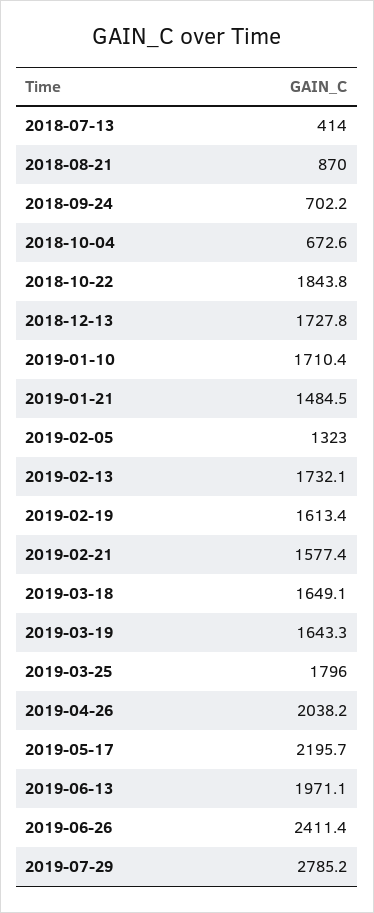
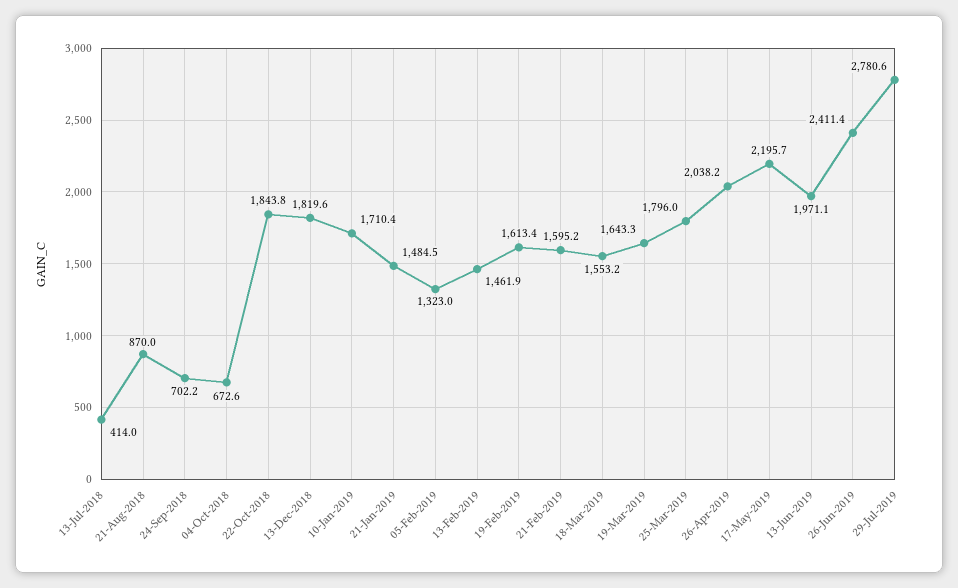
  {
    "2018-07-13": 414,
    "2018-08-21": 870,
    "2018-09-24": 702.2,
    "2018-10-04": 672.6,
    "2018-10-22": 1843.8,
-   "2018-12-13": 1727.8,
+   "2018-12-13": 1819.6,
    "2019-01-10": 1710.4,
    "2019-01-21": 1484.5,
    "2019-02-05": 1323,
-   "2019-02-13": 1732.1,
+   "2019-02-13": 1461.9,
    "2019-02-19": 1613.4,
-   "2019-02-21": 1577.4,
+   "2019-02-21": 1595.2,
-   "2019-03-18": 1649.1,
+   "2019-03-18": 1553.2,
    "2019-03-19": 1643.3,
    "2019-03-25": 1796,
    "2019-04-26": 2038.2,
    "2019-05-17": 2195.7,
    "2019-06-13": 1971.1,
    "2019-06-26": 2411.4,
-   "2019-07-29": 2785.2
+   "2019-07-29": 2780.6
  }

